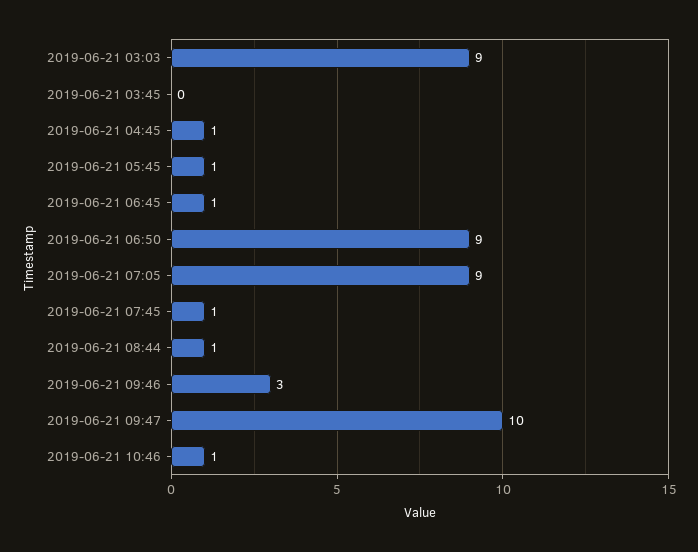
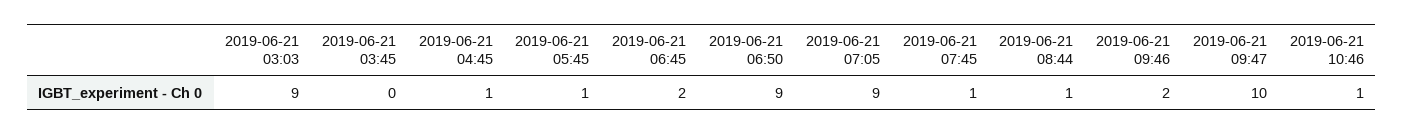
  {
    "2019-06-21 03:03": 9,
    "2019-06-21 03:45": 0,
    "2019-06-21 04:45": 1,
    "2019-06-21 05:45": 1,
-   "2019-06-21 06:45": 1,
+   "2019-06-21 06:45": 2,
    "2019-06-21 06:50": 9,
    "2019-06-21 07:05": 9,
    "2019-06-21 07:45": 1,
    "2019-06-21 08:44": 1,
-   "2019-06-21 09:46": 3,
+   "2019-06-21 09:46": 2,
    "2019-06-21 09:47": 10,
    "2019-06-21 10:46": 1
  }

